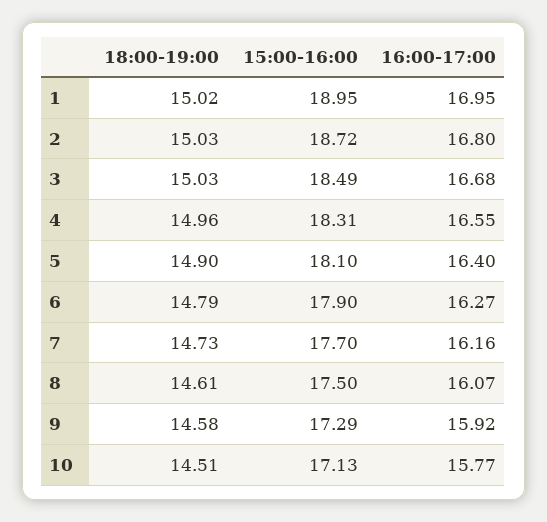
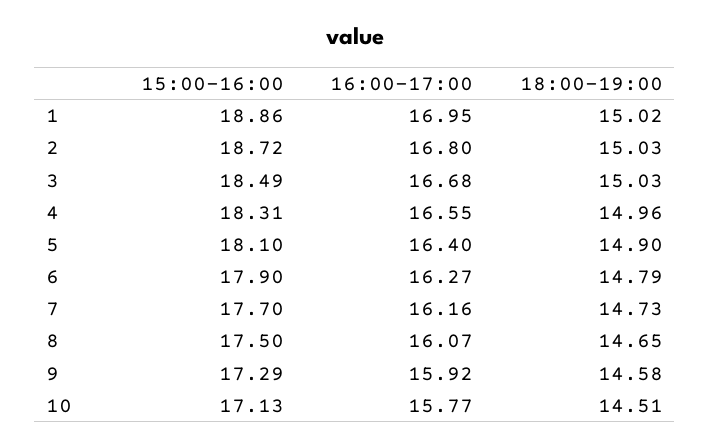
  {
    "18:00-19:00": {
      "1": 15.02,
      "2": 15.03,
      "3": 15.03,
      "4": 14.96,
      "5": 14.9,
      "6": 14.79,
      "7": 14.73,
-     "8": 14.61,
+     "8": 14.65,
      "9": 14.58,
      "10": 14.51
    },
    "15:00-16:00": {
-     "1": 18.95,
+     "1": 18.86,
      "2": 18.72,
      "3": 18.49,
      "4": 18.31,
      "5": 18.1,
      "6": 17.9,
      "7": 17.7,
      "8": 17.5,
      "9": 17.29,
      "10": 17.13
    },
    "16:00-17:00": {
      "1": 16.95,
      "2": 16.8,
      "3": 16.68,
      "4": 16.55,
      "5": 16.4,
      "6": 16.27,
      "7": 16.16,
      "8": 16.07,
      "9": 15.92,
      "10": 15.77
    }
  }

